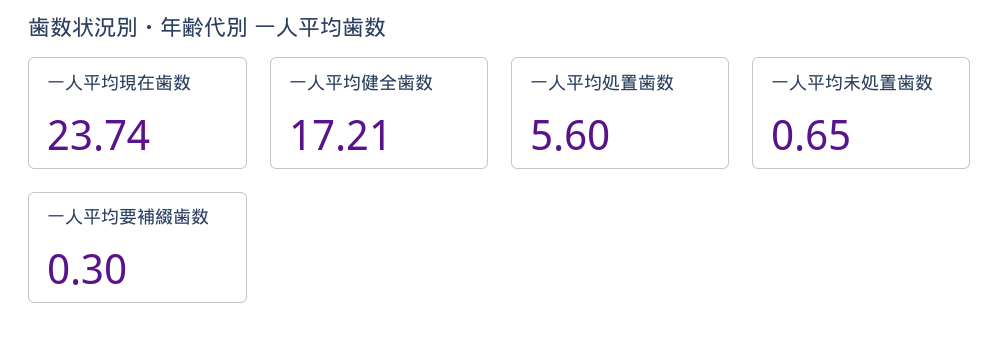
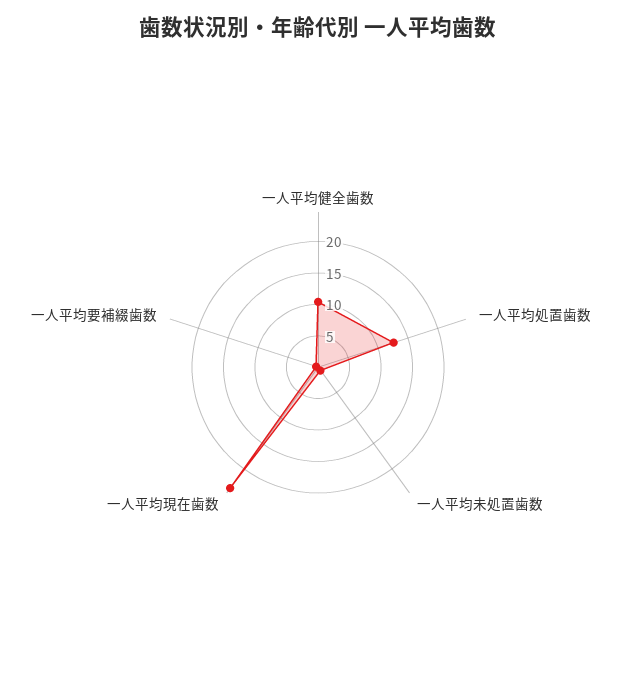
  {
    "一人平均現在歯数": 23.74,
-   "一人平均健全歯数": 17.21,
+   "一人平均健全歯数": 10,
-   "一人平均処置歯数": 5.6,
+   "一人平均処置歯数": 12.5,
    "一人平均未処置歯数": 0.65,
    "一人平均要補綴歯数": 0.3
  }

